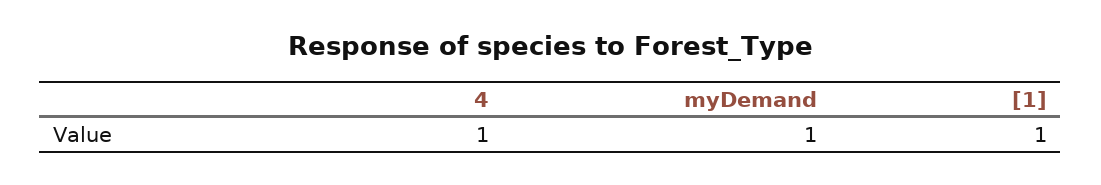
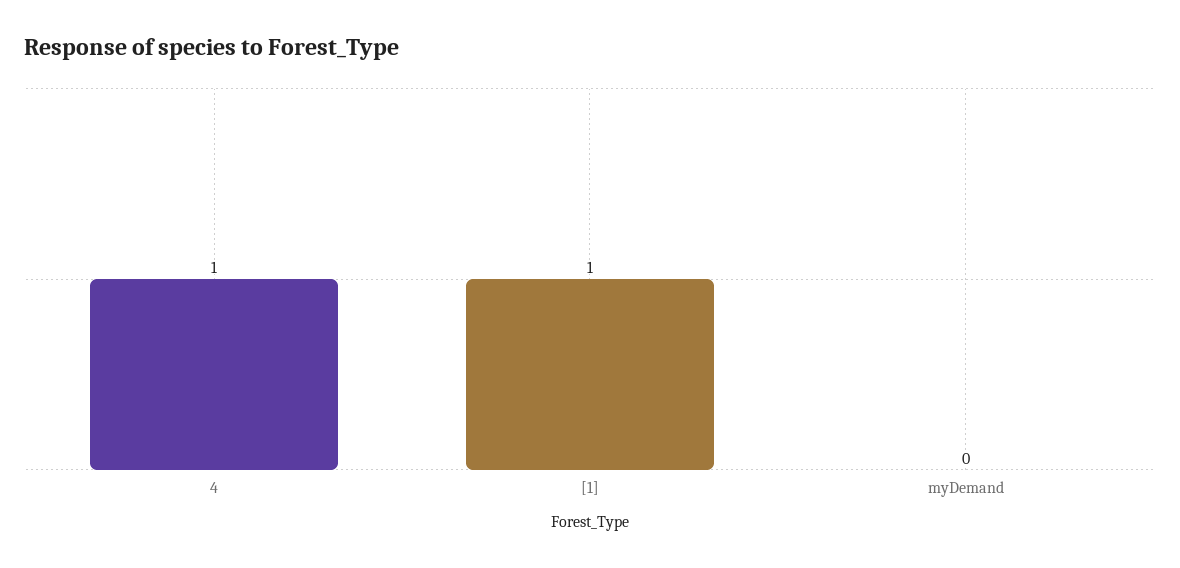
  {
    "4": 1,
-   "myDemand": 1,
+   "myDemand": 0,
    "[1]": 1
  }

